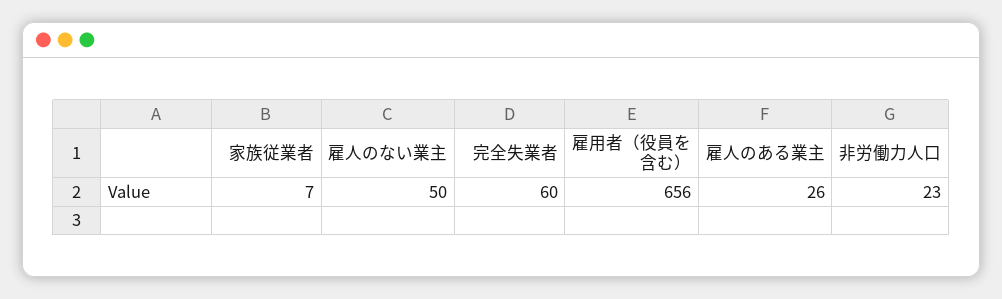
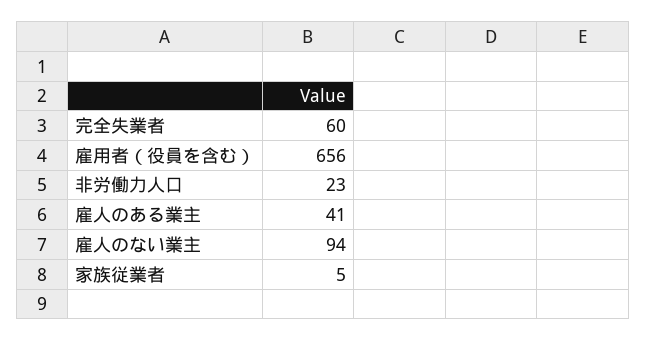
  {
-   "家族従業者": 7,
+   "家族従業者": 5,
-   "雇人のない業主": 50,
+   "雇人のない業主": 94,
    "完全失業者": 60,
    "雇用者（役員を含む）": 656,
-   "雇人のある業主": 26,
+   "雇人のある業主": 41,
    "非労働力人口": 23
  }

